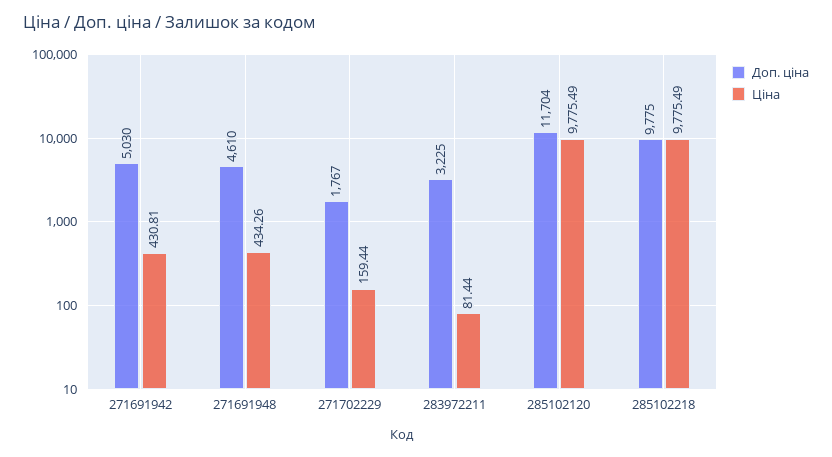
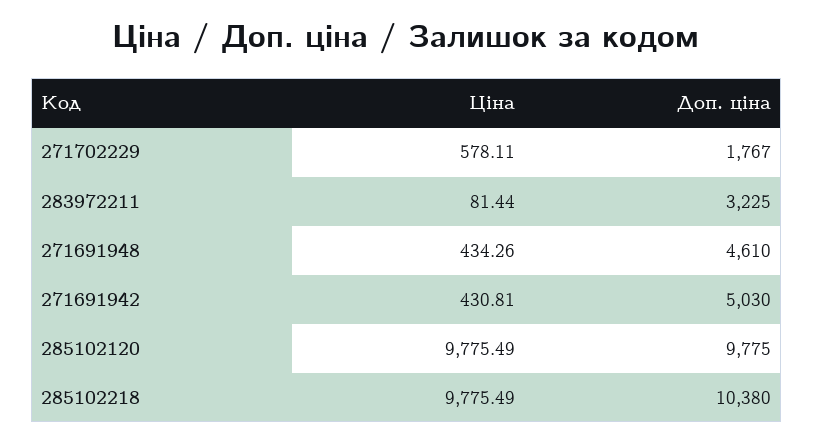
  {
    "Доп. ціна": {
      "271691942": 5030,
      "271691948": 4610,
      "271702229": 1767,
      "283972211": 3225,
-     "285102120": 11704,
+     "285102120": 9775,
-     "285102218": 9775
+     "285102218": 10380
    },
    "Ціна": {
      "271691942": 430.81,
      "271691948": 434.26,
-     "271702229": 159.44,
+     "271702229": 578.11,
      "283972211": 81.44,
      "285102120": 9775.49,
      "285102218": 9775.49
    }
  }

